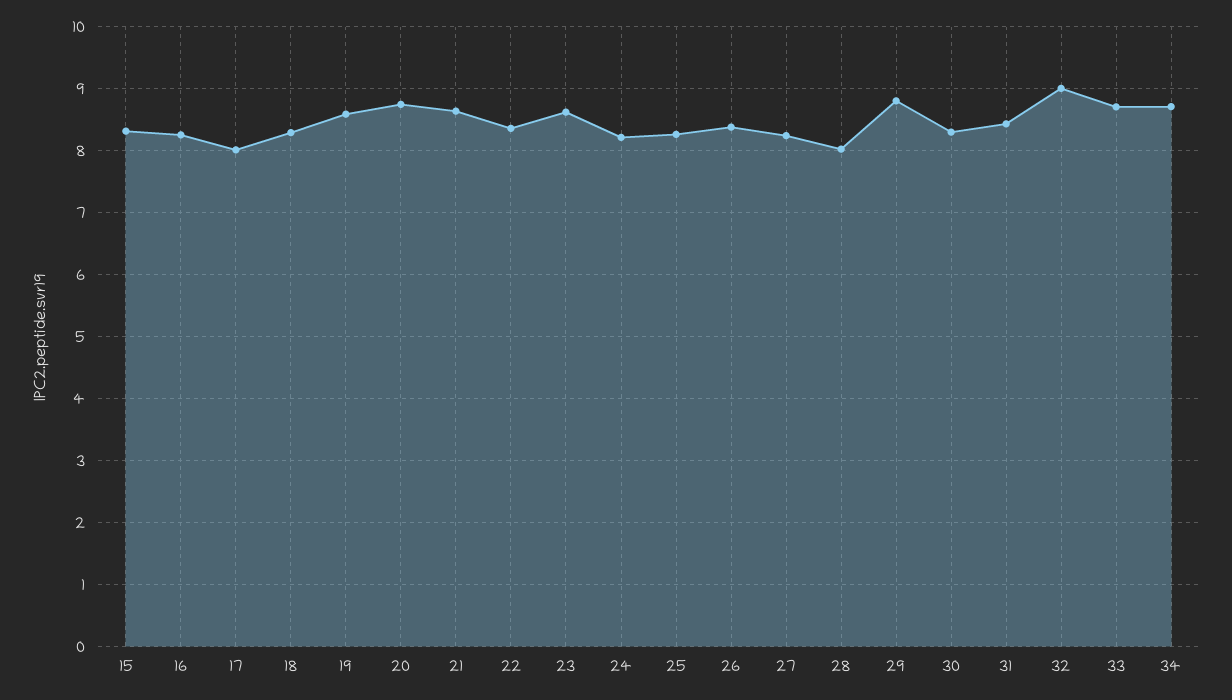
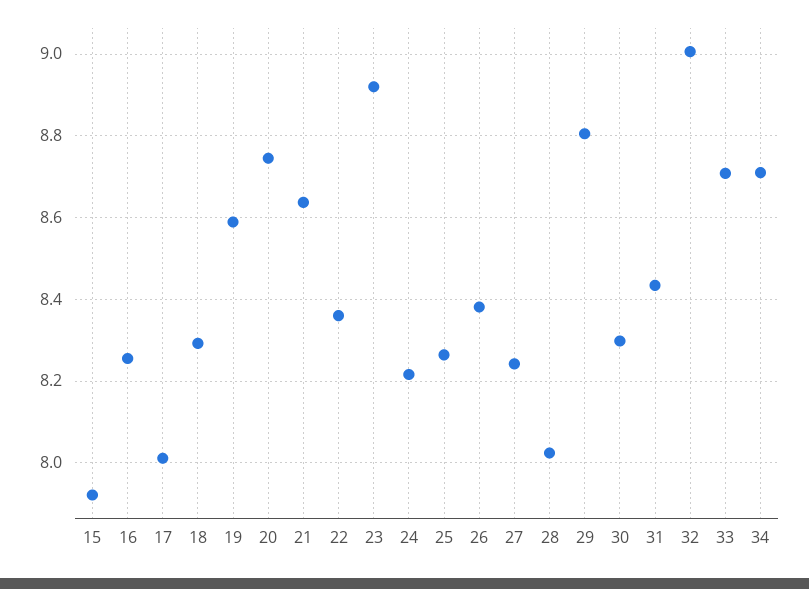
  {
-   "15": 8.3,
+   "15": 7.92,
    "16": 8.26,
    "17": 8.02,
    "18": 8.3,
    "19": 8.58,
    "20": 8.74,
    "21": 8.64,
    "22": 8.36,
-   "23": 8.6,
+   "23": 8.92,
    "24": 8.22,
    "25": 8.26,
    "26": 8.38,
    "27": 8.24,
    "28": 8.02,
    "29": 8.8,
    "30": 8.3,
    "31": 8.44,
    "32": 9,
    "33": 8.7,
    "34": 8.72
  }

